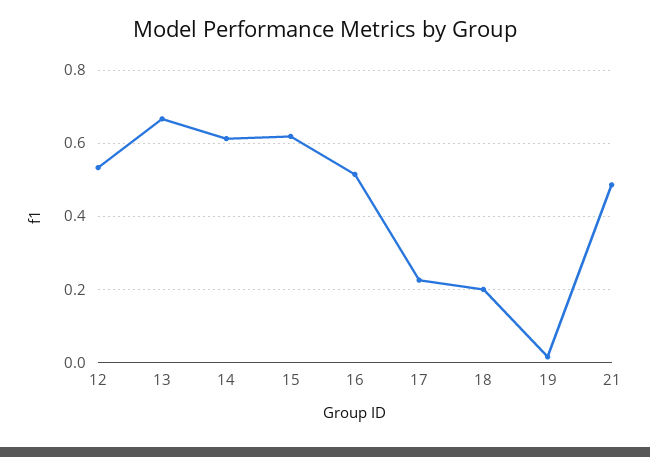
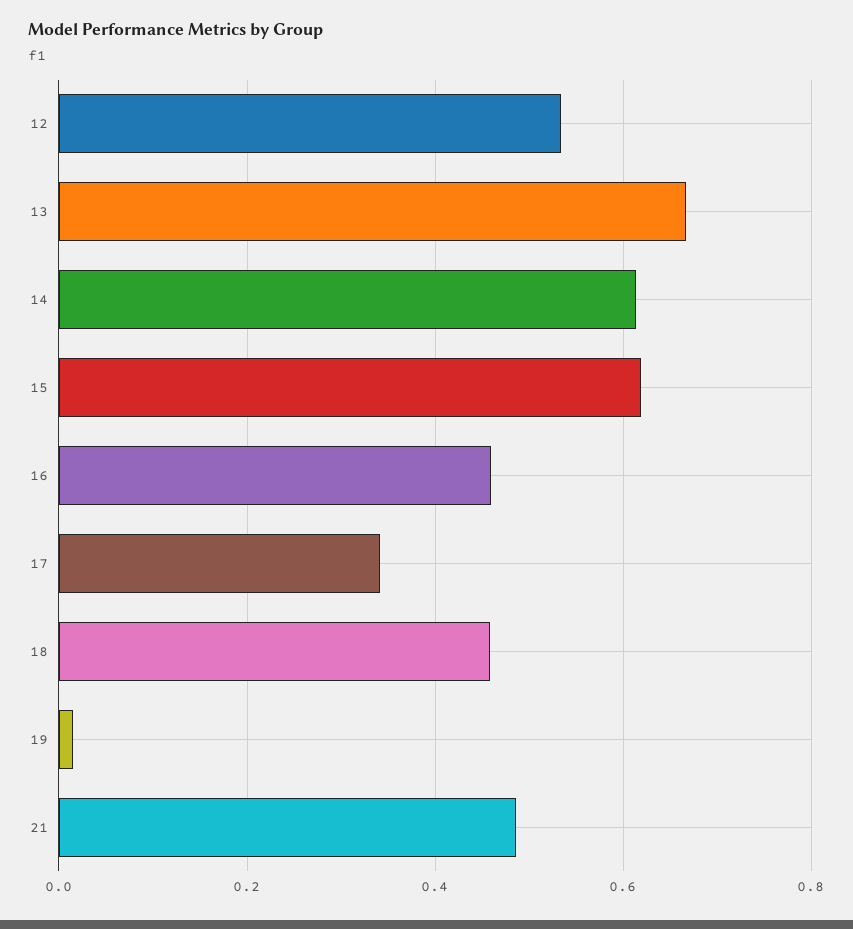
  {
    "12": 0.54,
    "13": 0.66,
    "14": 0.62,
    "15": 0.62,
-   "16": 0.52,
+   "16": 0.46,
-   "17": 0.22,
+   "17": 0.34,
-   "18": 0.2,
+   "18": 0.46,
    "19": 0.02,
    "21": 0.48
  }

